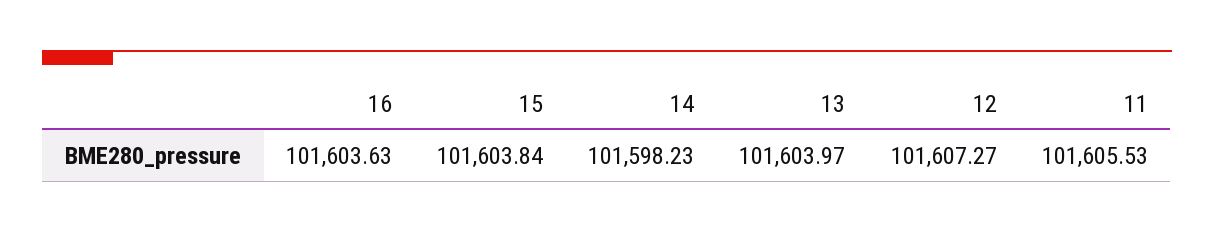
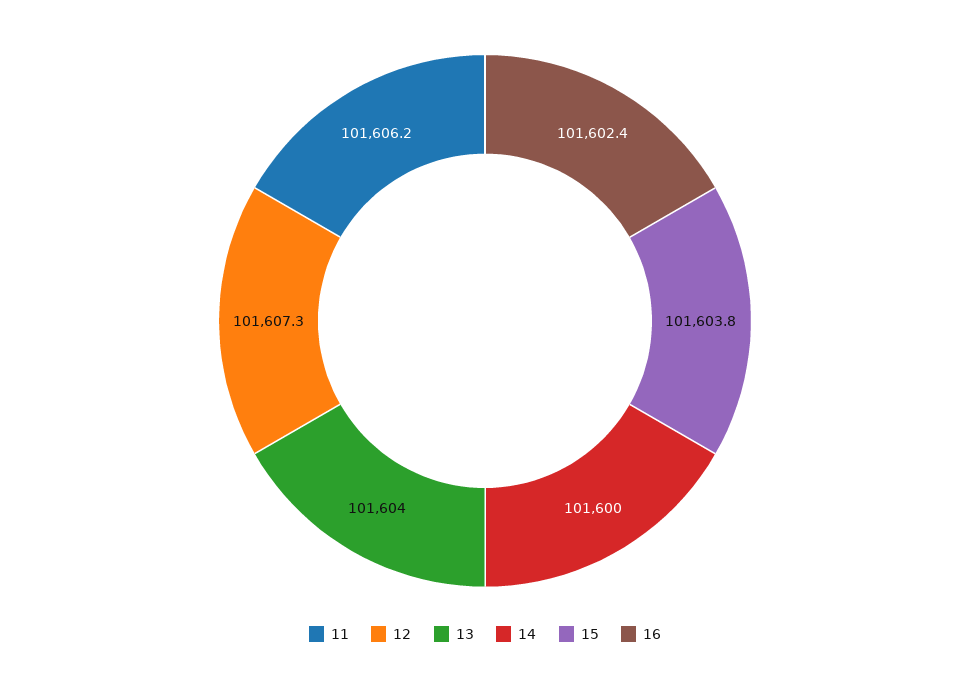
  {
-   "16": 101603.63,
+   "16": 101602.4,
    "15": 101603.84,
-   "14": 101598.23,
+   "14": 101600,
    "13": 101603.97,
    "12": 101607.27,
-   "11": 101605.53
+   "11": 101606.2
  }

